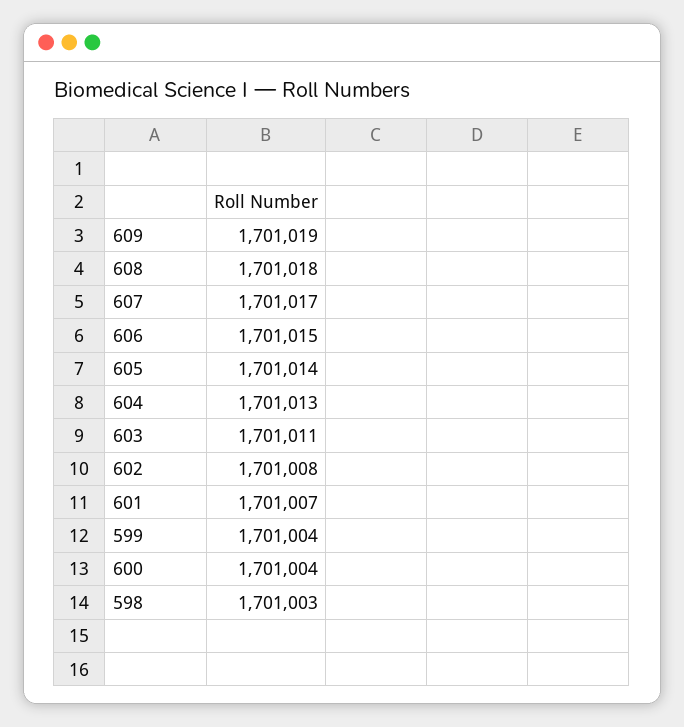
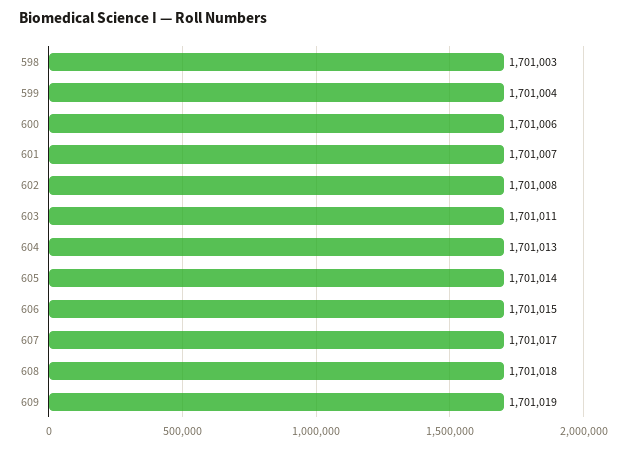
  {
    "609": 1701019,
    "608": 1701018,
    "607": 1701017,
    "606": 1701015,
    "605": 1701014,
    "604": 1701013,
    "603": 1701011,
    "602": 1701008,
    "601": 1701007,
    "599": 1701004,
-   "600": 1701004,
+   "600": 1701006,
    "598": 1701003
  }

